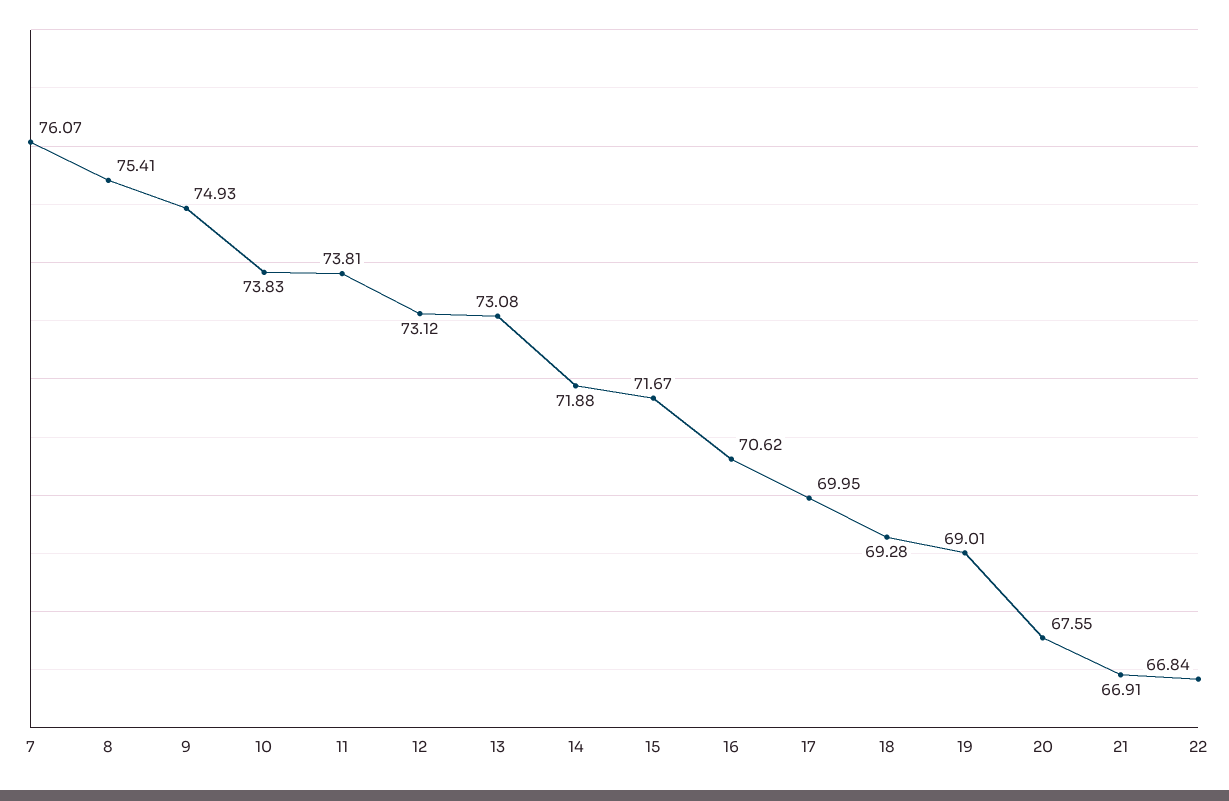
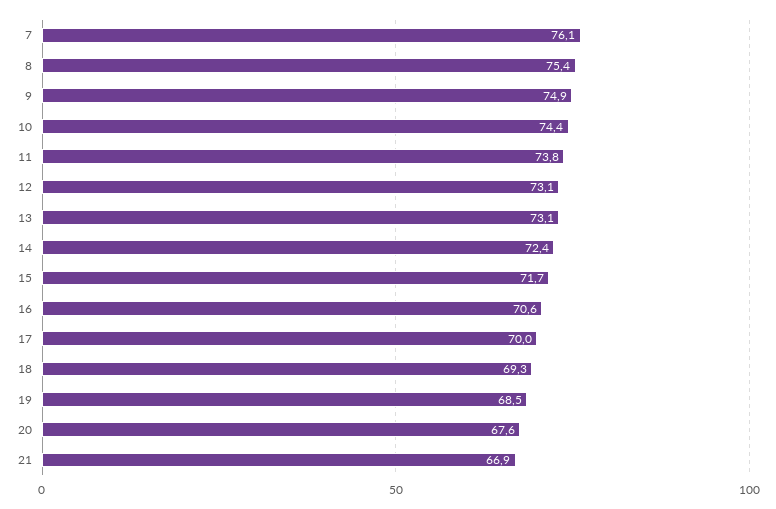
  {
    "7": 76.07,
    "8": 75.41,
    "9": 74.93,
-   "10": 73.83,
+   "10": 74.4,
    "11": 73.81,
    "12": 73.12,
    "13": 73.08,
-   "14": 71.88,
+   "14": 72.4,
    "15": 71.67,
    "16": 70.62,
    "17": 69.95,
    "18": 69.28,
-   "19": 69.01,
+   "19": 68.5,
    "20": 67.55,
-   "21": 66.91,
+   "21": 66.91
-   "22": 66.84
  }

